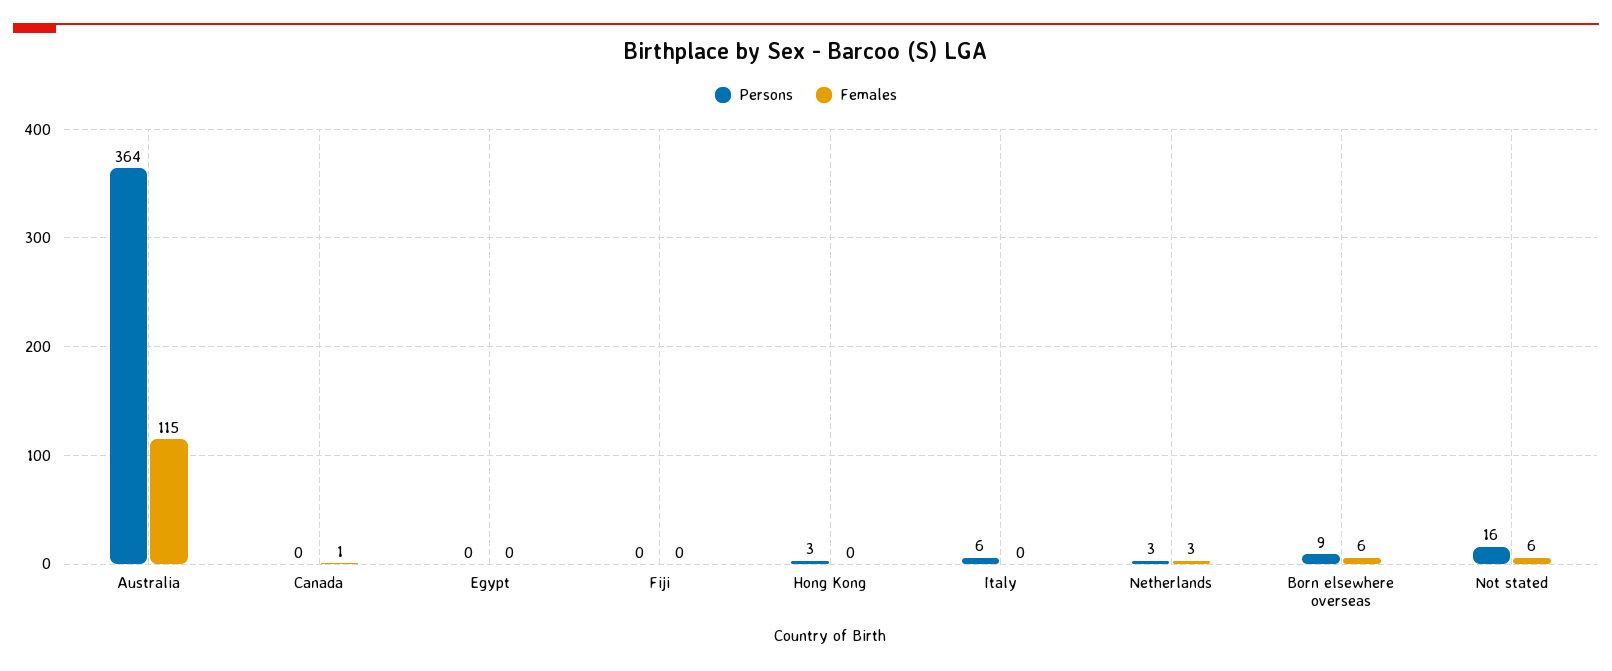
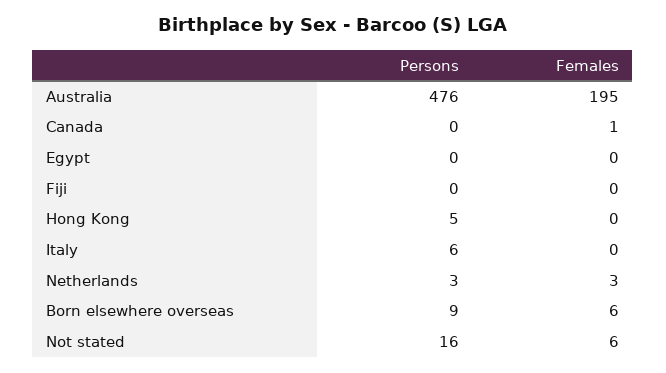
  {
    "Persons": {
-     "Australia": 364,
+     "Australia": 476,
      "Canada": 0,
      "Egypt": 0,
      "Fiji": 0,
-     "Hong Kong": 3,
+     "Hong Kong": 5,
      "Italy": 6,
      "Netherlands": 3,
      "Born elsewhere overseas": 9,
      "Not stated": 16
    },
    "Females": {
-     "Australia": 115,
+     "Australia": 195,
      "Canada": 1,
      "Egypt": 0,
      "Fiji": 0,
      "Hong Kong": 0,
      "Italy": 0,
      "Netherlands": 3,
      "Born elsewhere overseas": 6,
      "Not stated": 6
    }
  }

